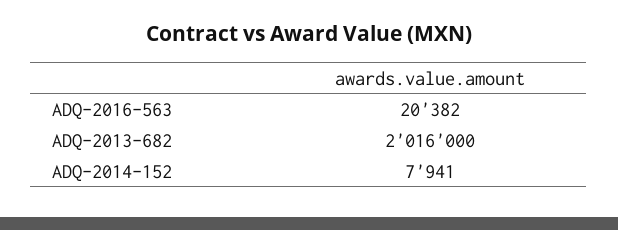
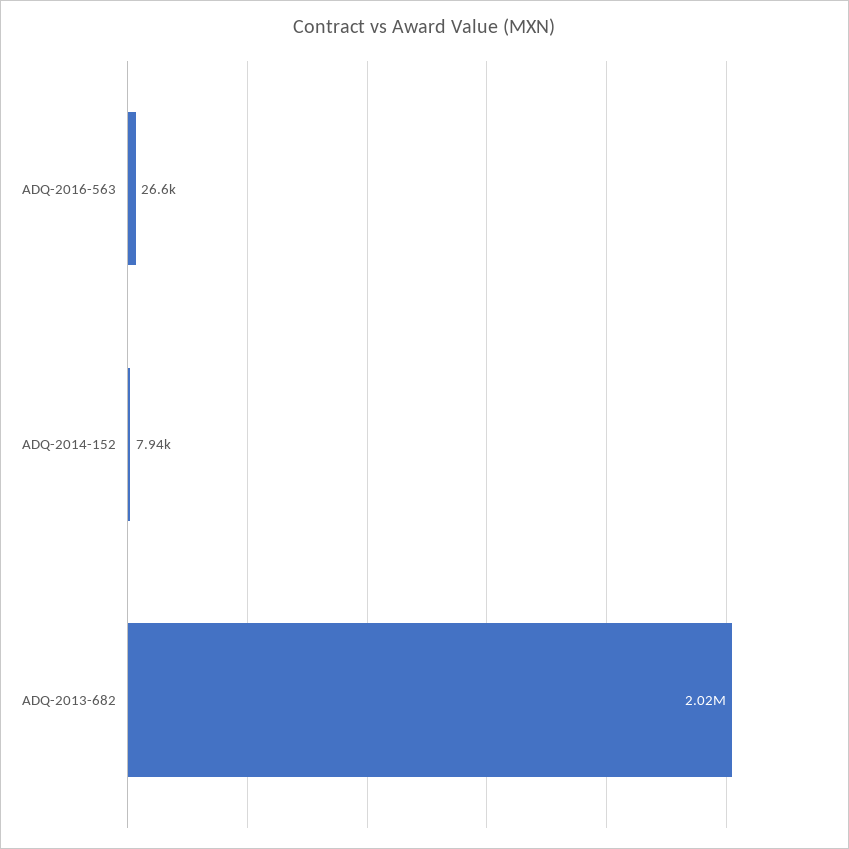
  {
-   "ADQ-2016-563": 20382,
+   "ADQ-2016-563": 26600,
    "ADQ-2013-682": 2016000,
    "ADQ-2014-152": 7941
  }

